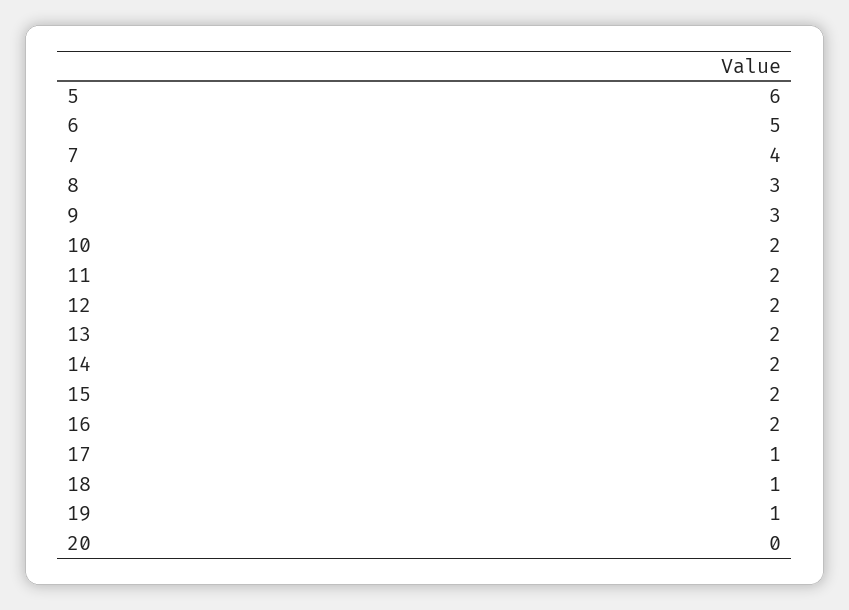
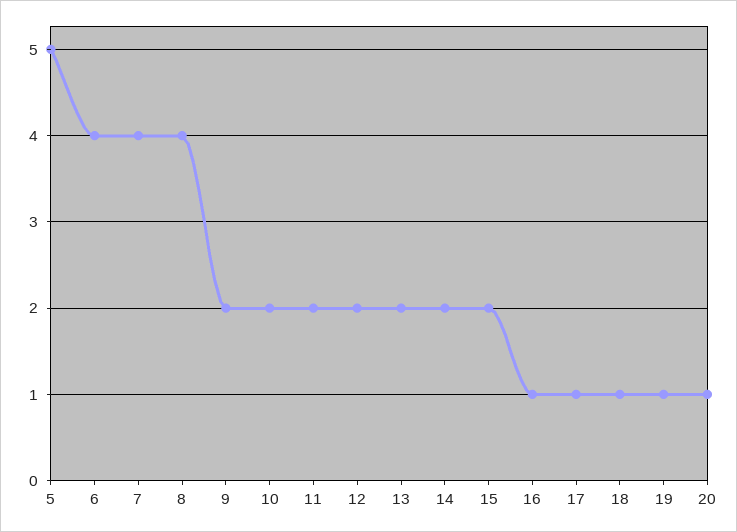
  {
-   "5": 6,
+   "5": 5,
-   "6": 5,
+   "6": 4,
    "7": 4,
-   "8": 3,
+   "8": 4,
-   "9": 3,
+   "9": 2,
    "10": 2,
    "11": 2,
    "12": 2,
    "13": 2,
    "14": 2,
    "15": 2,
-   "16": 2,
+   "16": 1,
    "17": 1,
    "18": 1,
    "19": 1,
-   "20": 0
+   "20": 1
  }

